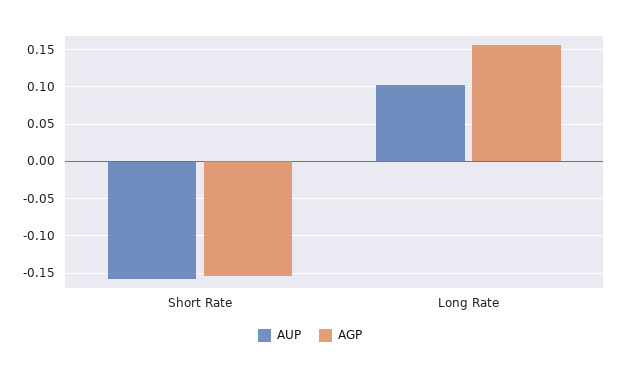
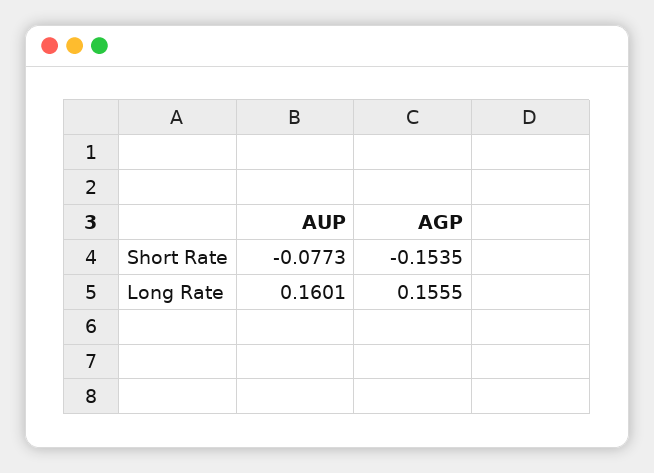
  {
    "AUP": {
-     "Short Rate": -0.16,
+     "Short Rate": -0.0773,
-     "Long Rate": 0.1
+     "Long Rate": 0.1601
    },
    "AGP": {
      "Short Rate": -0.1535,
      "Long Rate": 0.1555
    }
  }

